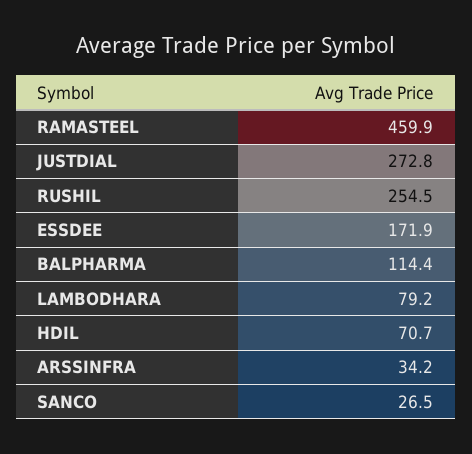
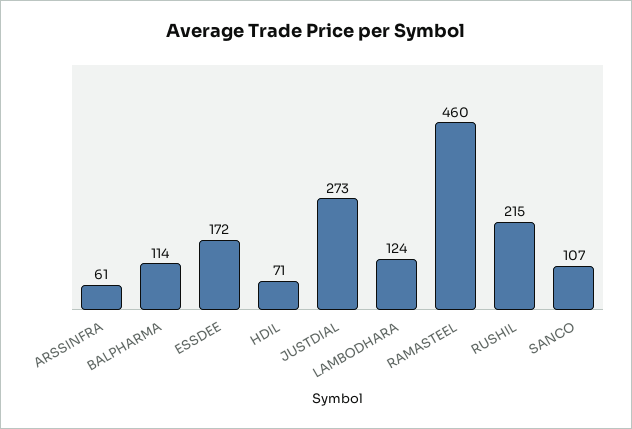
  {
    "RAMASTEEL": 459.9,
    "JUSTDIAL": 272.8,
-   "RUSHIL": 254.5,
+   "RUSHIL": 215,
    "ESSDEE": 171.9,
    "BALPHARMA": 114.4,
-   "LAMBODHARA": 79.2,
+   "LAMBODHARA": 124,
    "HDIL": 70.7,
-   "ARSSINFRA": 34.2,
+   "ARSSINFRA": 61,
-   "SANCO": 26.5
+   "SANCO": 107
  }

